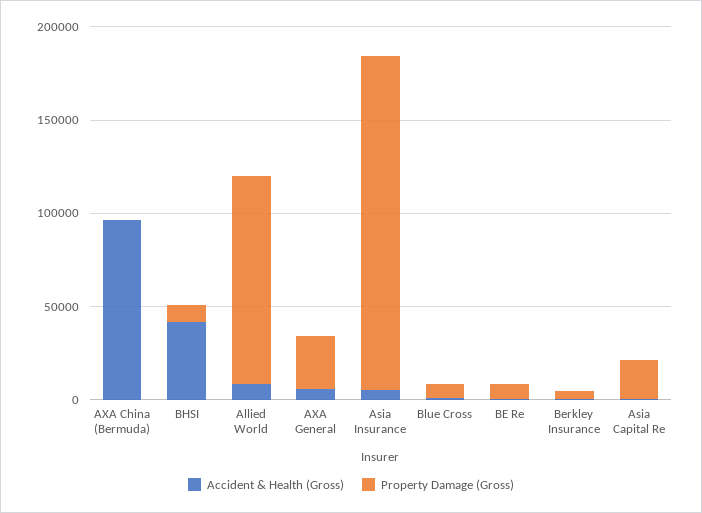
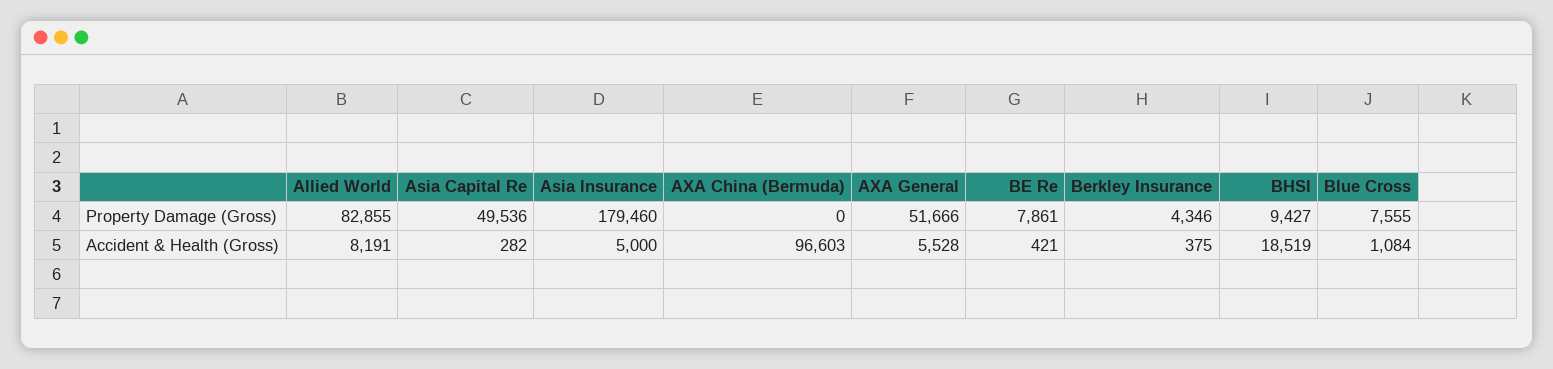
  {
    "Accident & Health (Gross)": {
      "AXA China (Bermuda)": 96603,
-     "BHSI": 40000,
+     "BHSI": 18519,
      "Allied World": 8191,
      "AXA General": 5528,
      "Asia Insurance": 5000,
      "Blue Cross": 1084,
      "BE Re": 421,
      "Berkley Insurance": 375,
      "Asia Capital Re": 282
    },
    "Property Damage (Gross)": {
      "AXA China (Bermuda)": 0,
      "BHSI": 9427,
-     "Allied World": 110000,
+     "Allied World": 82855,
-     "AXA General": 30000,
+     "AXA General": 51666,
      "Asia Insurance": 179460,
      "Blue Cross": 7555,
      "BE Re": 7861,
      "Berkley Insurance": 4346,
-     "Asia Capital Re": 20000
+     "Asia Capital Re": 49536
    }
  }

